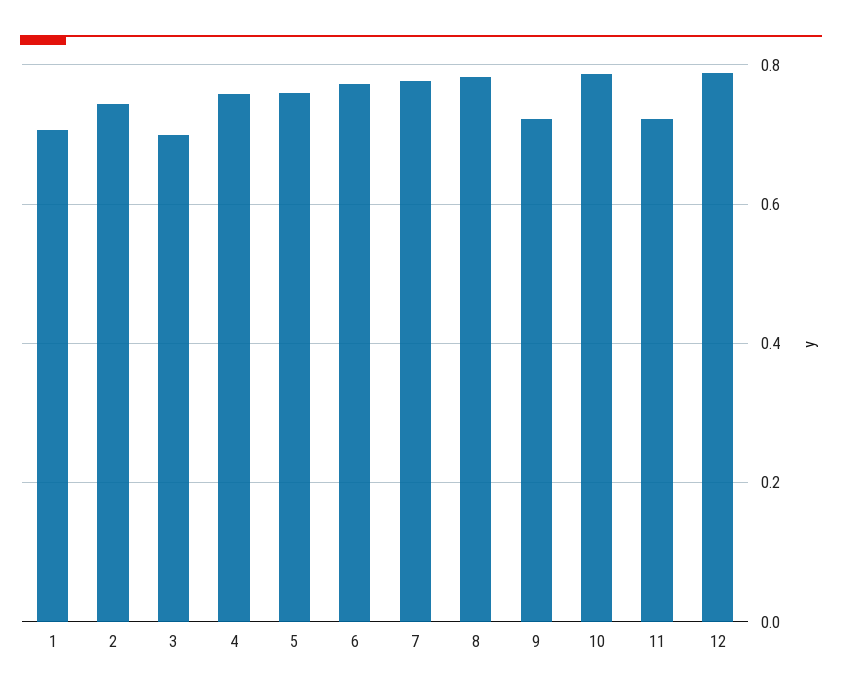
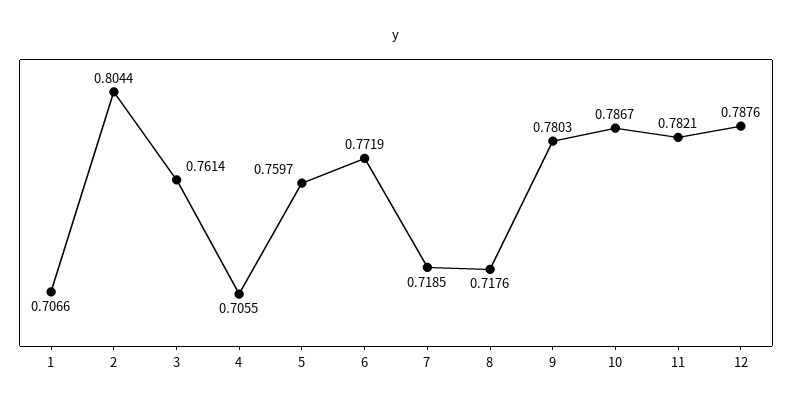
  {
    "1": 0.7066,
-   "2": 0.74,
+   "2": 0.8044,
-   "3": 0.7,
+   "3": 0.7614,
-   "4": 0.76,
+   "4": 0.7055,
    "5": 0.7597,
    "6": 0.7719,
-   "7": 0.78,
+   "7": 0.7185,
-   "8": 0.78,
+   "8": 0.7176,
-   "9": 0.72,
+   "9": 0.7803,
    "10": 0.7867,
-   "11": 0.72,
+   "11": 0.7821,
    "12": 0.7876
  }

